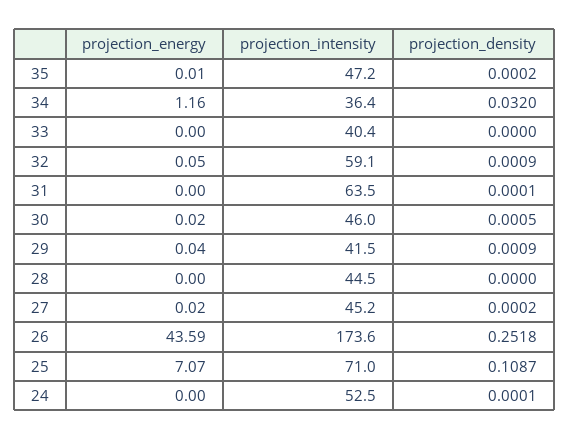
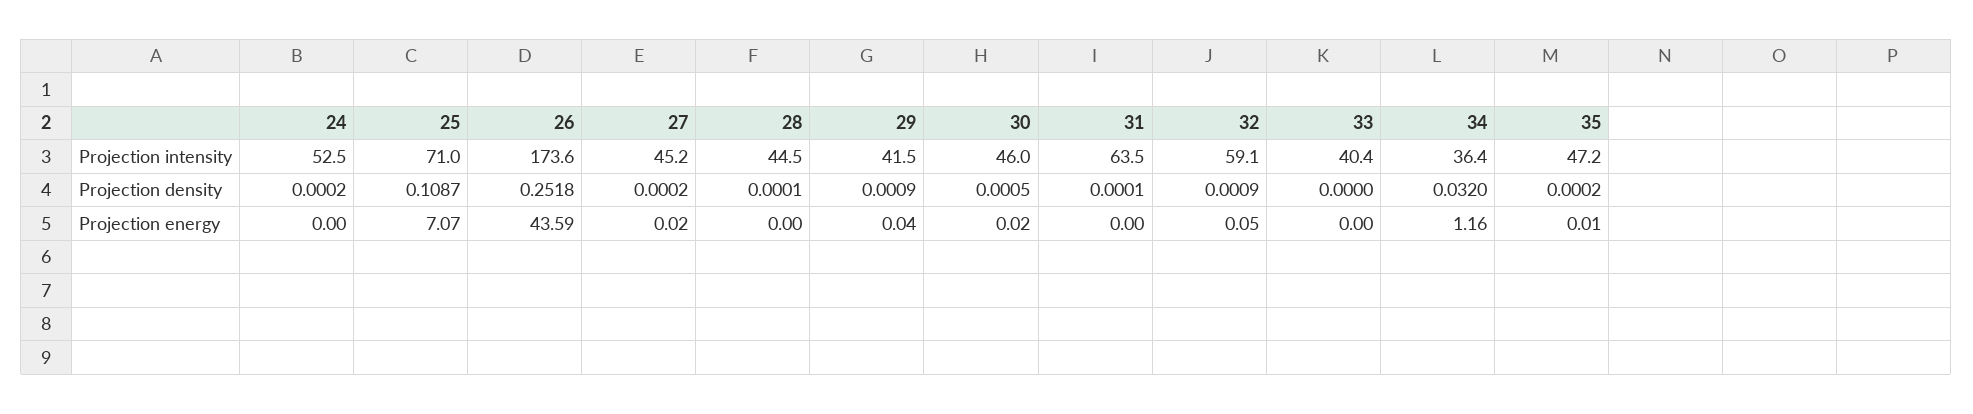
  {
    "projection_energy": {
      "35": 0.01,
      "34": 1.16,
      "33": 0,
      "32": 0.05,
      "31": 0,
      "30": 0.02,
      "29": 0.04,
      "28": 0,
      "27": 0.02,
      "26": 43.59,
      "25": 7.07,
      "24": 0
    },
    "projection_intensity": {
      "35": 47.2,
      "34": 36.4,
      "33": 40.4,
      "32": 59.1,
      "31": 63.5,
      "30": 46,
      "29": 41.5,
      "28": 44.5,
      "27": 45.2,
      "26": 173.6,
      "25": 71,
      "24": 52.5
    },
    "projection_density": {
      "35": 0.0002,
      "34": 0.032,
      "33": 0,
      "32": 0.0009,
      "31": 0.0001,
      "30": 0.0005,
      "29": 0.0009,
-     "28": 0,
+     "28": 0.0001,
      "27": 0.0002,
      "26": 0.2518,
      "25": 0.1087,
-     "24": 0.0001
+     "24": 0.0002
    }
  }

